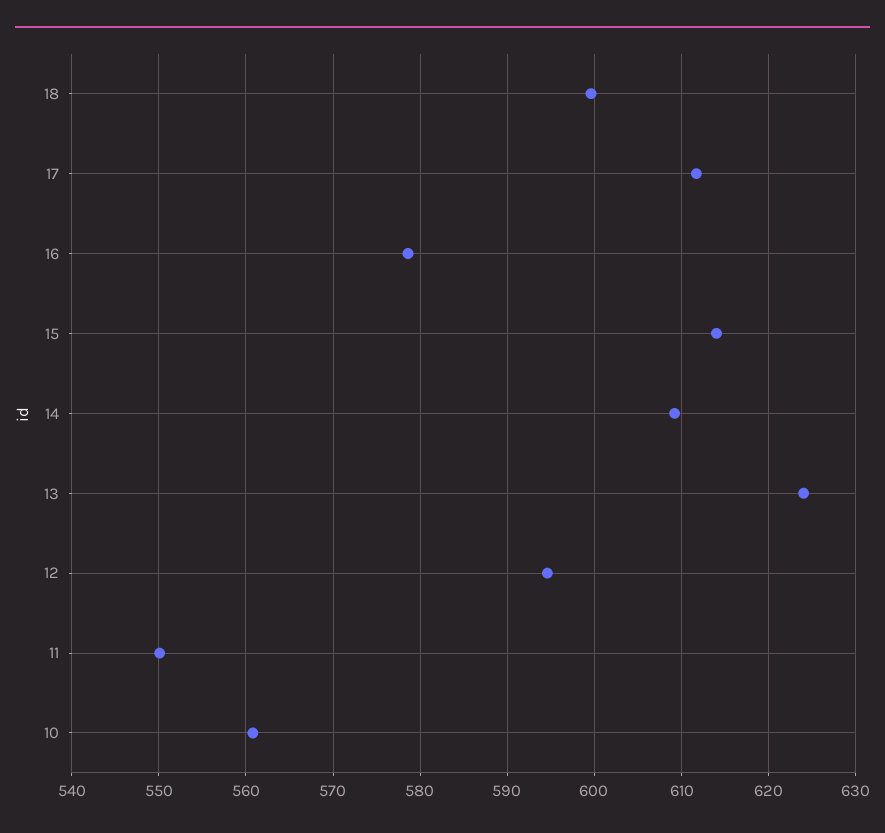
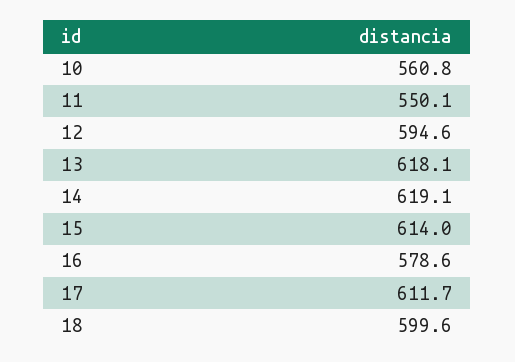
  {
    "18": 599.6,
    "17": 611.7,
    "16": 578.6,
    "15": 614,
-   "14": 609,
+   "14": 619.1,
-   "13": 624,
+   "13": 618.1,
    "12": 594.6,
    "11": 550.1,
    "10": 560.8
  }

